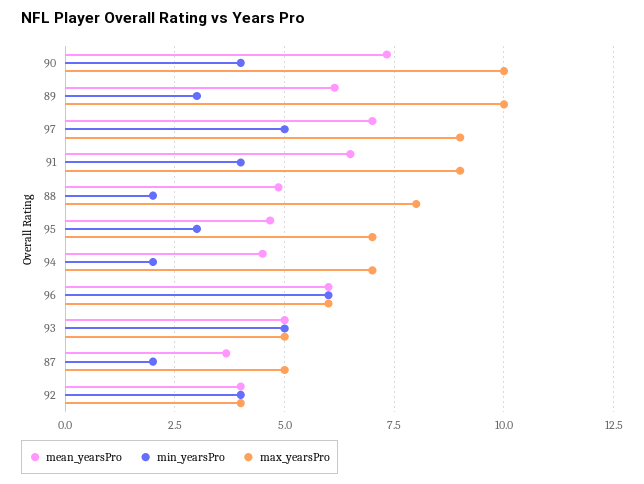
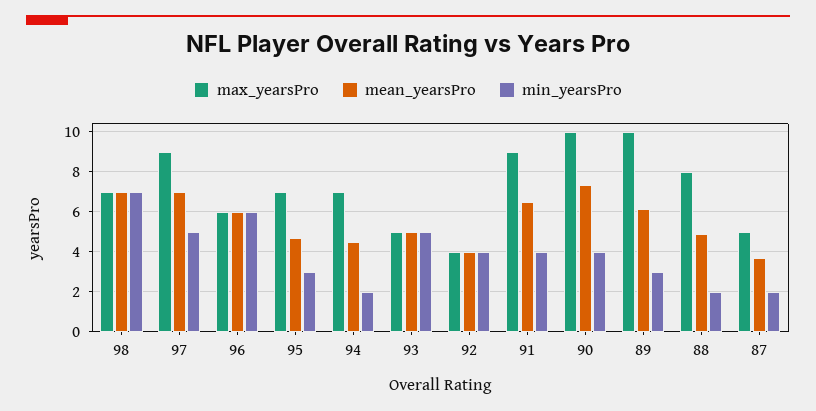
  {
    "mean_yearsPro": {
      "90": 7.25,
      "89": 6.25,
      "97": 7,
      "91": 6.5,
      "88": 4.75,
      "95": 4.75,
      "94": 4.5,
      "96": 6,
      "93": 5,
      "87": 3.75,
-     "92": 4
+     "92": 4,
+     "98": 7
    },
    "min_yearsPro": {
      "90": 4,
      "89": 3,
      "97": 5,
      "91": 4,
      "88": 2,
      "95": 3,
      "94": 2,
      "96": 6,
      "93": 5,
      "87": 2,
-     "92": 4
+     "92": 4,
+     "98": 7
    },
    "max_yearsPro": {
      "90": 10,
      "89": 10,
      "97": 9,
      "91": 9,
      "88": 8,
      "95": 7,
      "94": 7,
      "96": 6,
      "93": 5,
      "87": 5,
-     "92": 4
+     "92": 4,
+     "98": 7
    }
  }

